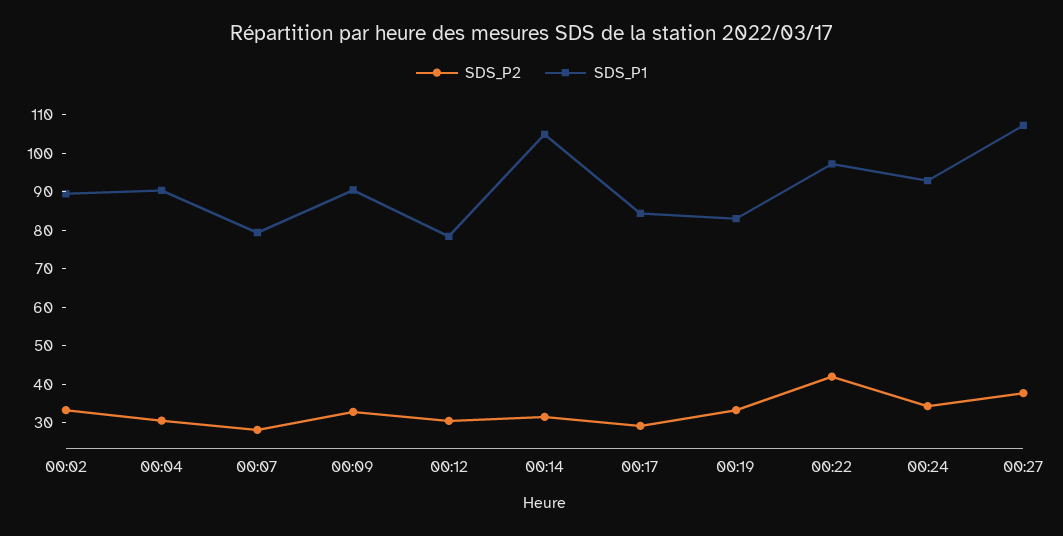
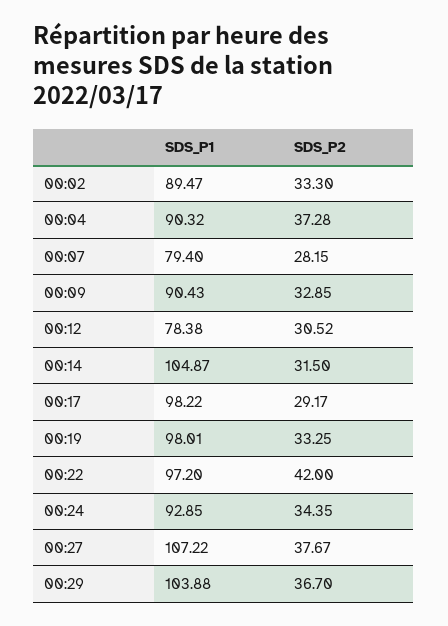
  {
    "SDS_P2": {
      "00:02": 33.3,
-     "00:04": 30,
+     "00:04": 37.28,
      "00:07": 28.15,
      "00:09": 32.85,
      "00:12": 30.52,
      "00:14": 31.5,
      "00:17": 29.17,
      "00:19": 33.25,
      "00:22": 42,
      "00:24": 34.35,
-     "00:27": 37.67
+     "00:27": 37.67,
+     "00:29": 36.7
    },
    "SDS_P1": {
      "00:02": 89.47,
      "00:04": 90.32,
      "00:07": 79.4,
      "00:09": 90.43,
      "00:12": 78.38,
      "00:14": 104.87,
-     "00:17": 85,
+     "00:17": 98.22,
-     "00:19": 82.5,
+     "00:19": 98.01,
      "00:22": 97.2,
      "00:24": 92.85,
-     "00:27": 107.22
+     "00:27": 107.22,
+     "00:29": 103.88
    }
  }

